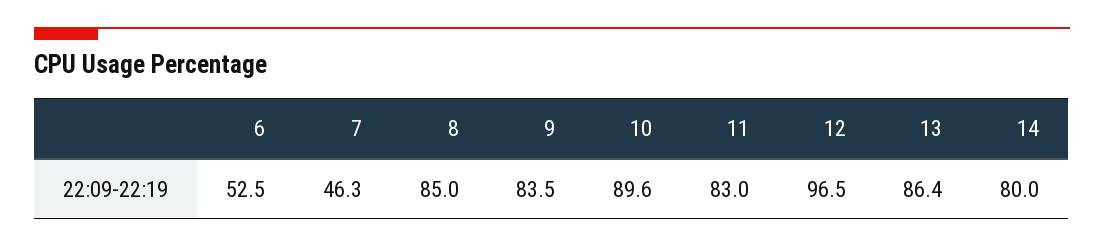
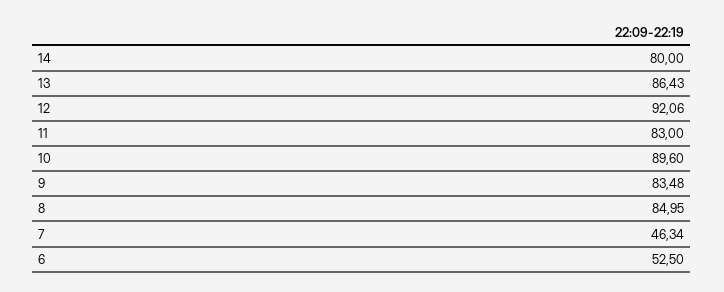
  {
    "6": 52.5,
    "7": 46.34,
    "8": 84.95,
    "9": 83.48,
    "10": 89.6,
    "11": 83,
-   "12": 96.5,
+   "12": 92.06,
    "13": 86.43,
    "14": 80
  }

